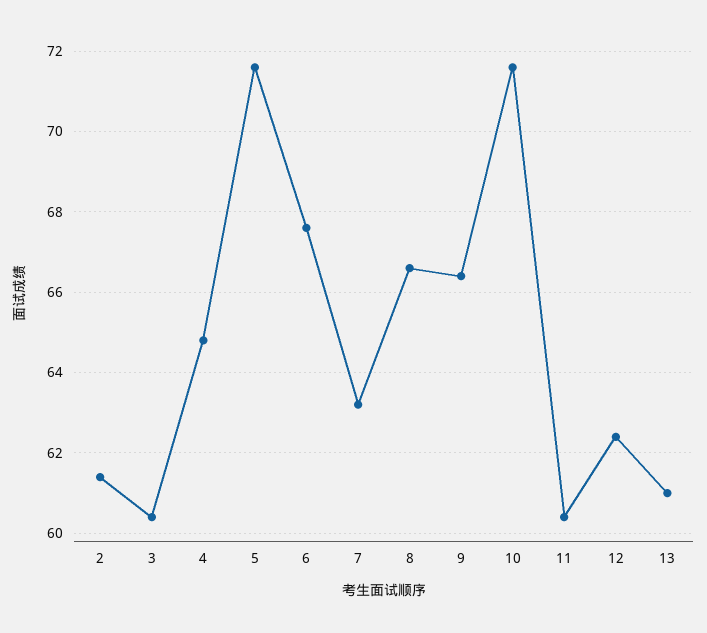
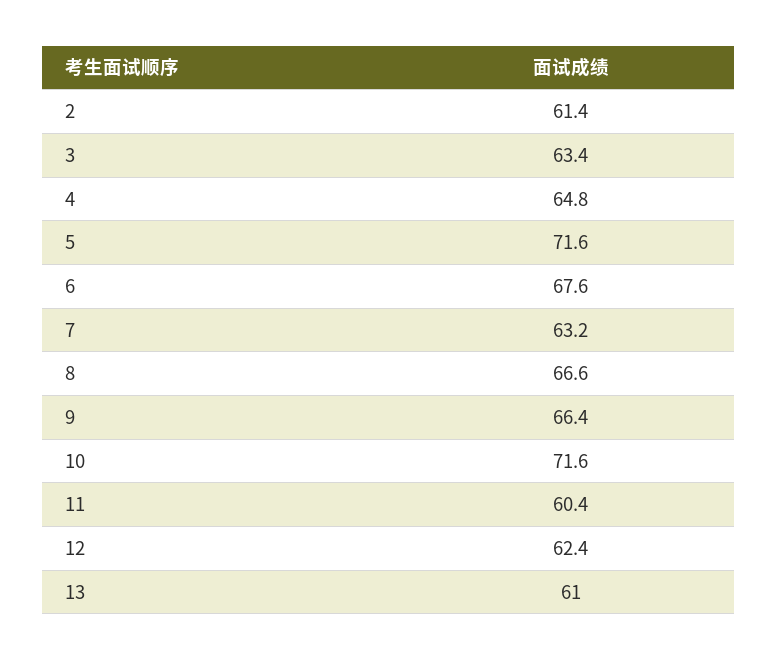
  {
    "2": 61.4,
-   "3": 60.5,
+   "3": 63.4,
    "4": 64.8,
    "5": 71.6,
    "6": 67.6,
    "7": 63.2,
    "8": 66.6,
    "9": 66.4,
    "10": 71.6,
    "11": 60.4,
    "12": 62.4,
    "13": 61
  }

